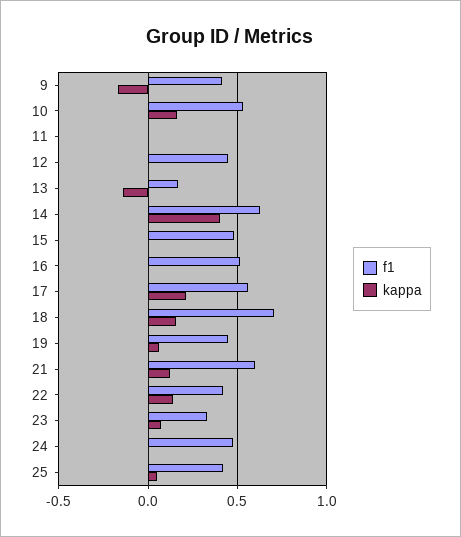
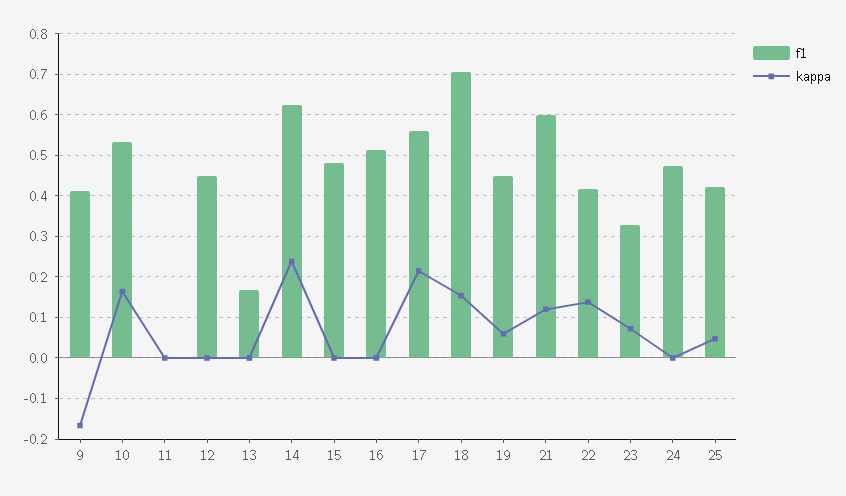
  {
    "f1": {
      "9": 0.42,
      "10": 0.54,
      "11": 0,
      "12": 0.46,
      "13": 0.16,
      "14": 0.62,
      "15": 0.48,
      "16": 0.52,
      "17": 0.56,
      "18": 0.7,
      "19": 0.46,
      "21": 0.6,
      "22": 0.42,
      "23": 0.32,
      "24": 0.48,
      "25": 0.42
    },
    "kappa": {
      "9": -0.16,
      "10": 0.16,
      "11": 0,
      "12": 0,
-     "13": -0.15,
+     "13": 0,
-     "14": 0.4,
+     "14": 0.24,
      "15": 0,
      "16": 0,
      "17": 0.22,
      "18": 0.16,
      "19": 0.06,
      "21": 0.12,
      "22": 0.14,
      "23": 0.08,
      "24": 0,
      "25": 0.04
    }
  }

